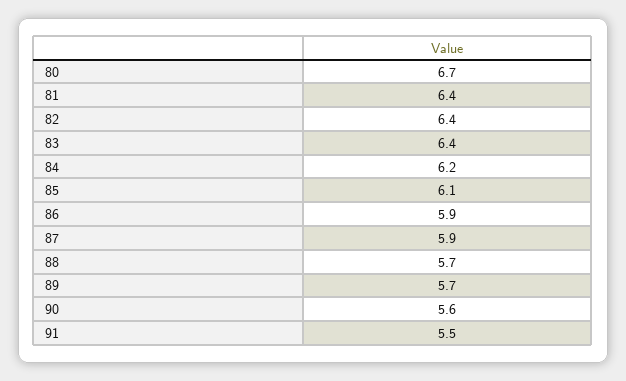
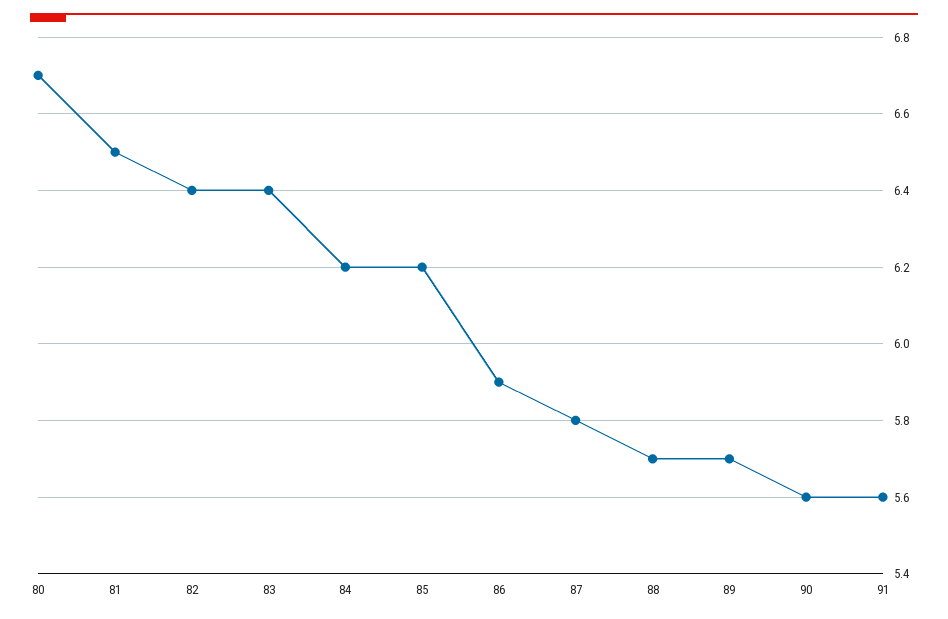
  {
    "80": 6.7,
-   "81": 6.4,
+   "81": 6.5,
    "82": 6.4,
    "83": 6.4,
    "84": 6.2,
-   "85": 6.1,
+   "85": 6.2,
    "86": 5.9,
-   "87": 5.9,
+   "87": 5.8,
    "88": 5.7,
    "89": 5.7,
    "90": 5.6,
-   "91": 5.5
+   "91": 5.6
  }

